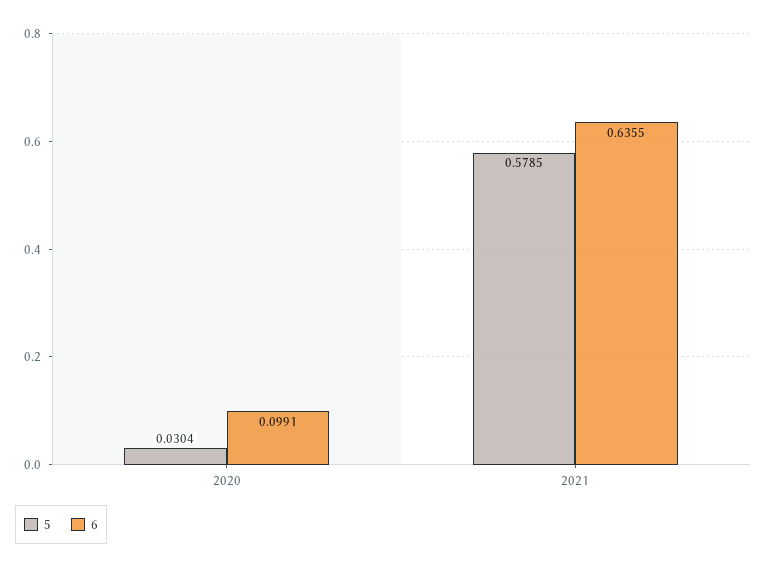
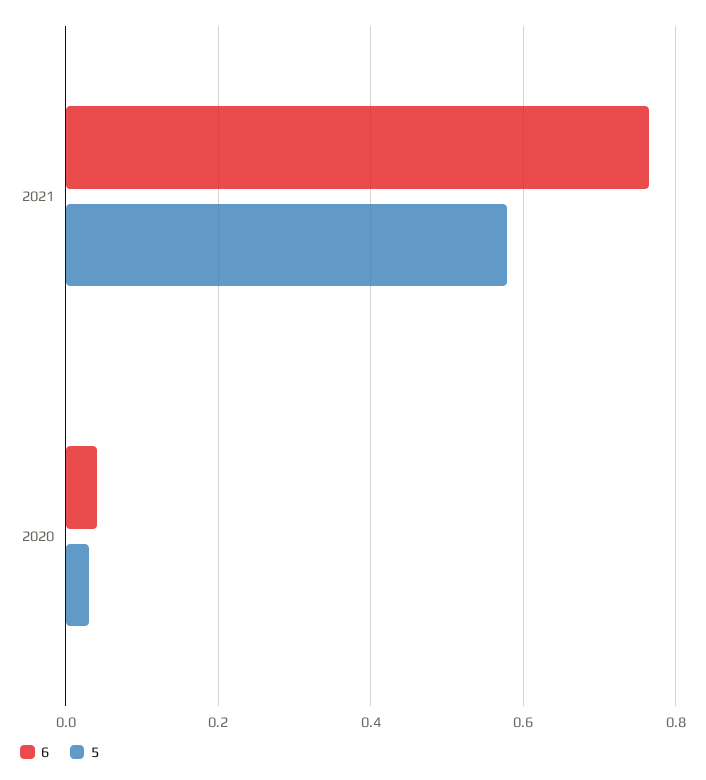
  {
    "5": {
      "2020": 0.0304,
      "2021": 0.5785
    },
    "6": {
-     "2020": 0.0991,
+     "2020": 0.04,
-     "2021": 0.6355
+     "2021": 0.76
    }
  }

